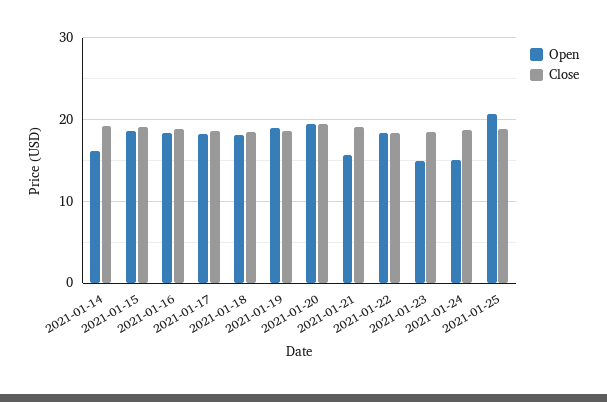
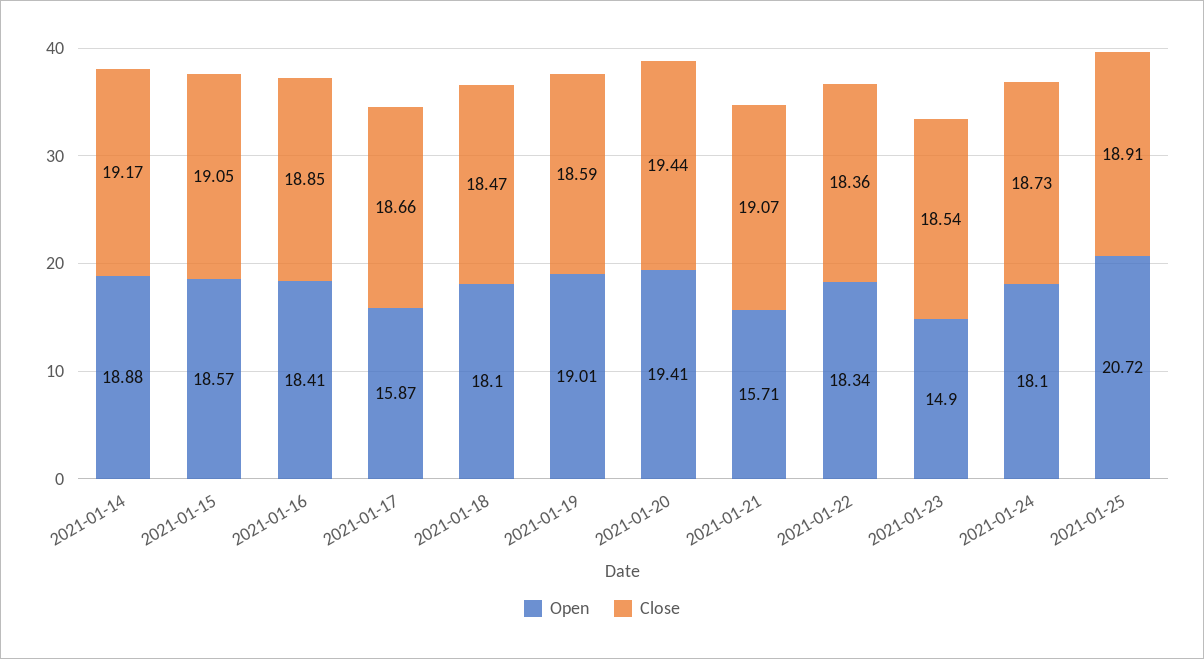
  {
    "Open": {
-     "2021-01-14": 16,
+     "2021-01-14": 18.88,
      "2021-01-15": 18.57,
      "2021-01-16": 18.41,
-     "2021-01-17": 18,
+     "2021-01-17": 15.87,
      "2021-01-18": 18.1,
      "2021-01-19": 19.01,
      "2021-01-20": 19.41,
      "2021-01-21": 15.71,
      "2021-01-22": 18.34,
      "2021-01-23": 14.9,
-     "2021-01-24": 15,
+     "2021-01-24": 18.1,
      "2021-01-25": 20.72
    },
    "Close": {
      "2021-01-14": 19.17,
      "2021-01-15": 19.05,
      "2021-01-16": 18.85,
      "2021-01-17": 18.66,
      "2021-01-18": 18.47,
      "2021-01-19": 18.59,
      "2021-01-20": 19.44,
      "2021-01-21": 19.07,
      "2021-01-22": 18.36,
      "2021-01-23": 18.54,
      "2021-01-24": 18.73,
      "2021-01-25": 18.91
    }
  }

